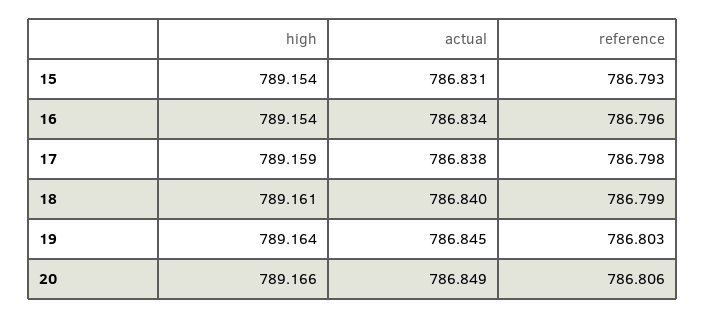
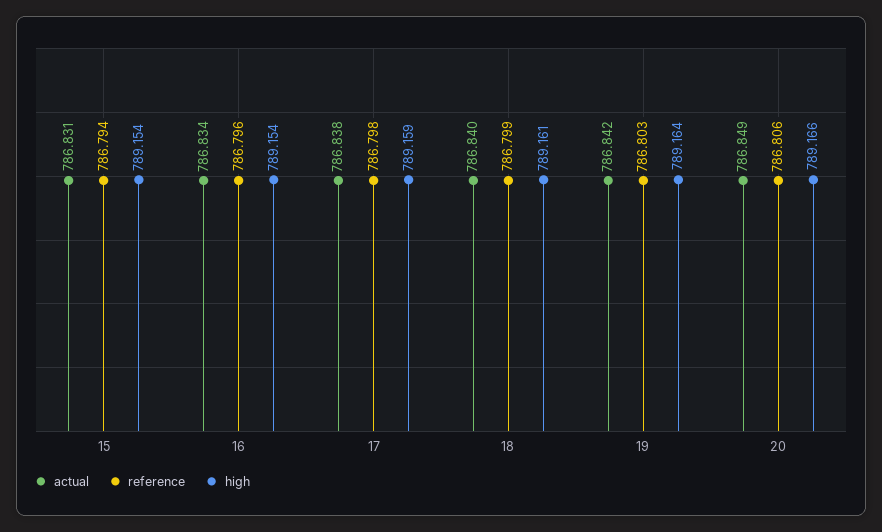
  {
    "high": {
      "15": 789.154,
      "16": 789.154,
      "17": 789.159,
      "18": 789.161,
      "19": 789.164,
      "20": 789.166
    },
    "actual": {
      "15": 786.831,
      "16": 786.834,
      "17": 786.838,
      "18": 786.84,
-     "19": 786.845,
+     "19": 786.842,
      "20": 786.849
    },
    "reference": {
-     "15": 786.793,
+     "15": 786.794,
      "16": 786.796,
      "17": 786.798,
      "18": 786.799,
      "19": 786.803,
      "20": 786.806
    }
  }

